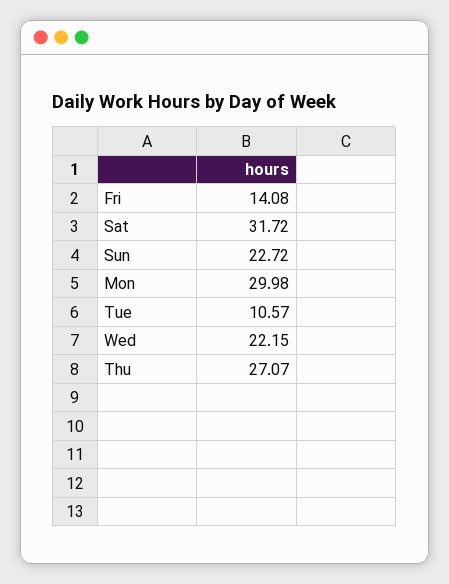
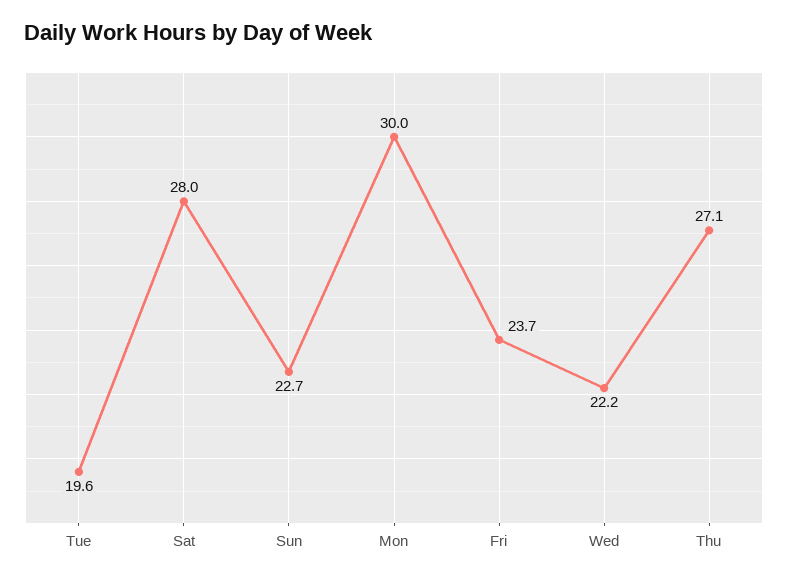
  {
-   "Fri": 14.08,
+   "Fri": 23.7,
-   "Sat": 31.72,
+   "Sat": 28,
    "Sun": 22.72,
    "Mon": 29.98,
-   "Tue": 10.57,
+   "Tue": 19.6,
    "Wed": 22.15,
    "Thu": 27.07
  }

